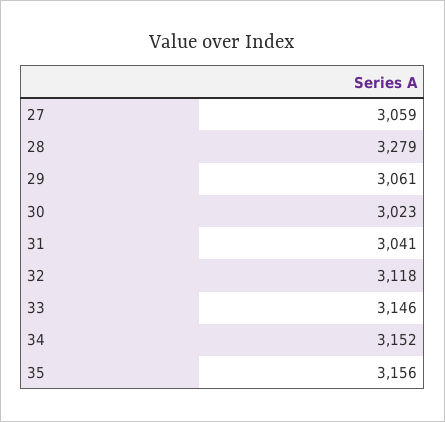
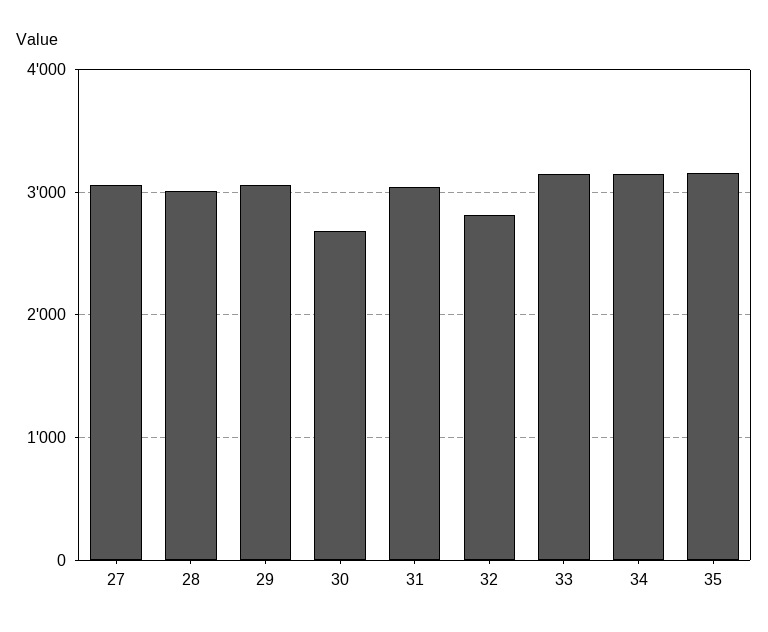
  {
    "27": 3059,
-   "28": 3279,
+   "28": 3000,
    "29": 3061,
-   "30": 3023,
+   "30": 2700,
    "31": 3041,
-   "32": 3118,
+   "32": 2800,
    "33": 3146,
    "34": 3152,
    "35": 3156
  }

